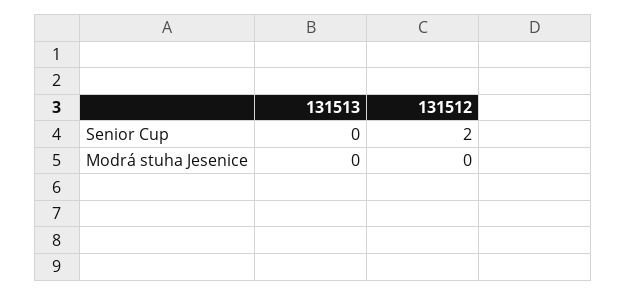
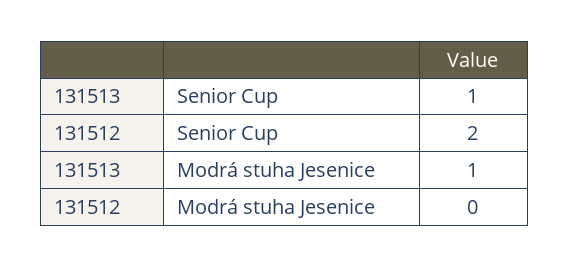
  {
    "131513": {
-     "Senior Cup": 0,
+     "Senior Cup": 1,
-     "Modrá stuha Jesenice": 0
+     "Modrá stuha Jesenice": 1
    },
    "131512": {
      "Senior Cup": 2,
      "Modrá stuha Jesenice": 0
    }
  }

